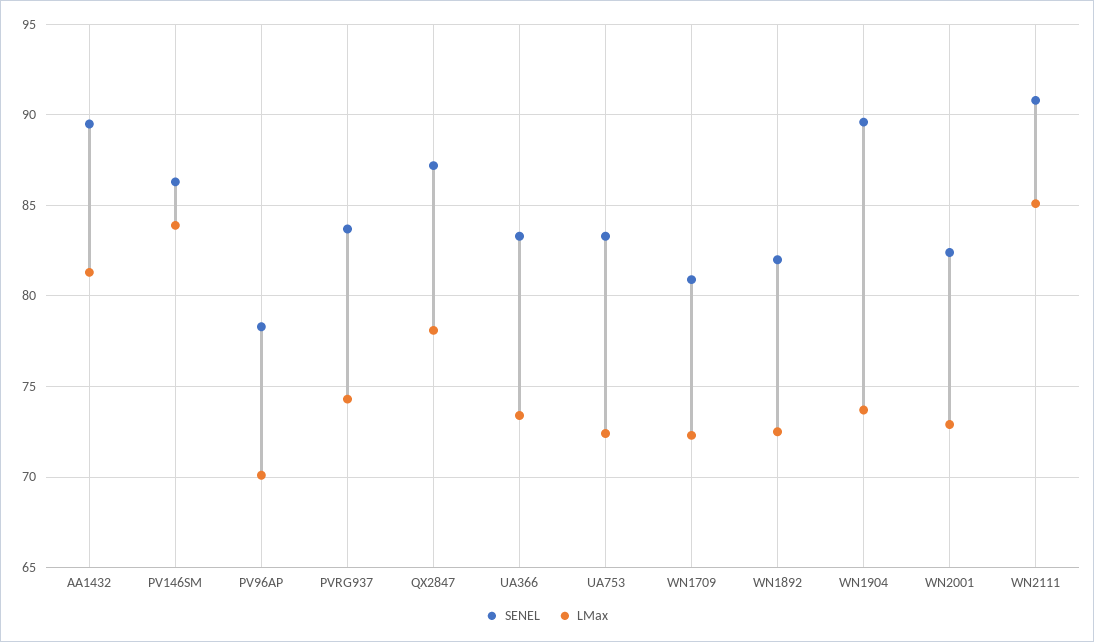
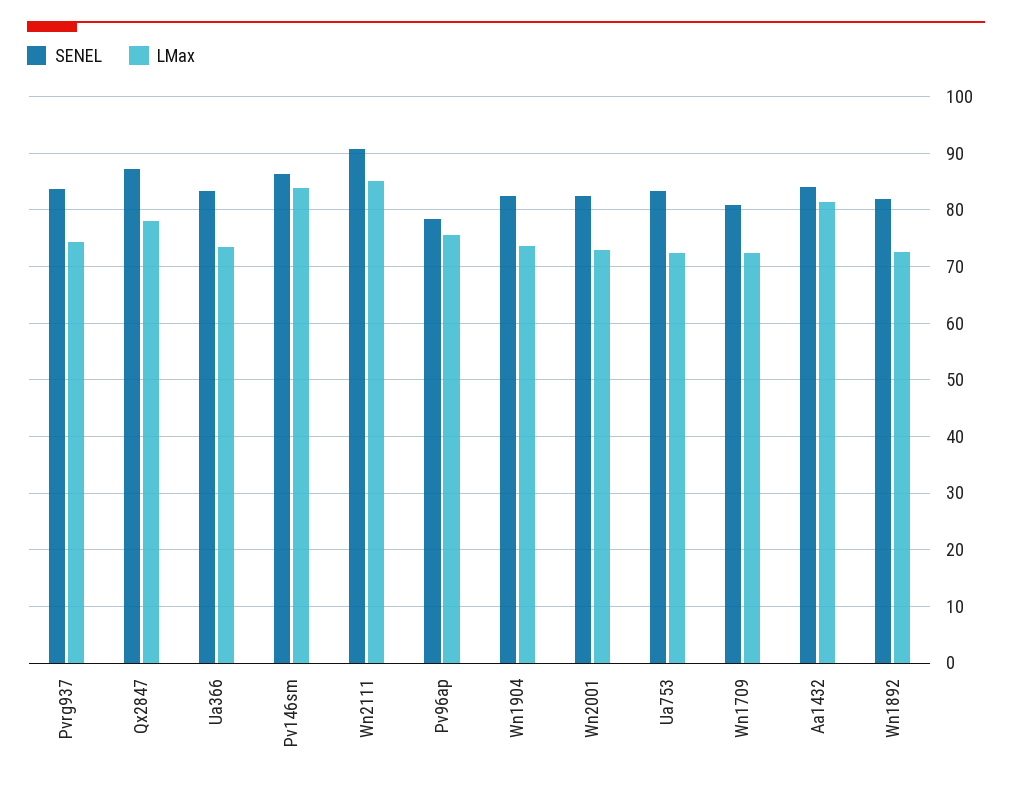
  {
    "SENEL": {
-     "AA1432": 89.5,
+     "AA1432": 84,
      "PV146SM": 86.5,
      "PV96AP": 78.5,
      "PVRG937": 83.5,
      "QX2847": 87,
      "UA366": 83.5,
      "UA753": 83.5,
      "WN1709": 81,
      "WN1892": 82,
-     "WN1904": 89.5,
+     "WN1904": 82,
      "WN2001": 82.5,
      "WN2111": 91
    },
    "LMax": {
      "AA1432": 81.5,
      "PV146SM": 84,
-     "PV96AP": 70,
+     "PV96AP": 76,
      "PVRG937": 74.5,
      "QX2847": 78,
      "UA366": 73.5,
      "UA753": 72.5,
      "WN1709": 72.5,
      "WN1892": 72.5,
      "WN1904": 73.5,
      "WN2001": 73,
      "WN2111": 85
    }
  }

